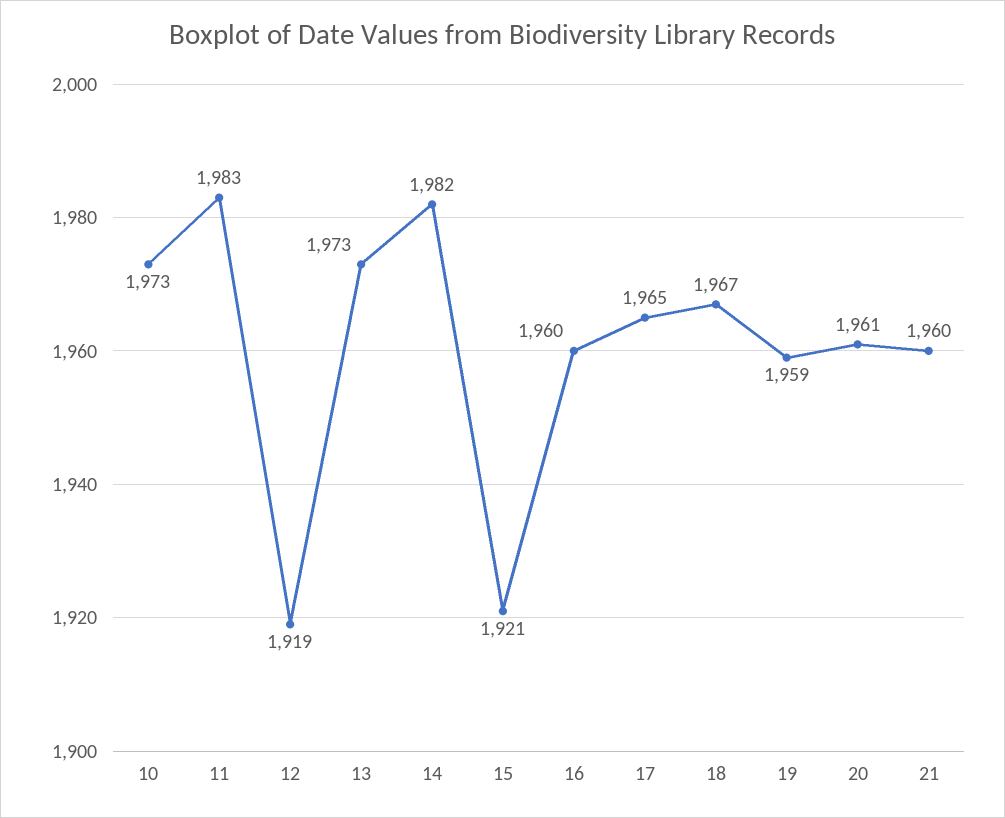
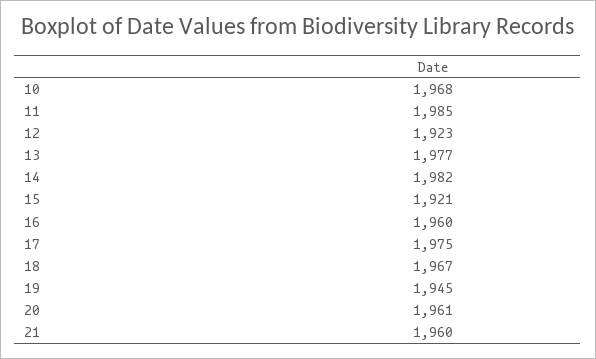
  {
-   "10": 1973,
+   "10": 1968,
-   "11": 1983,
+   "11": 1985,
-   "12": 1919,
+   "12": 1923,
-   "13": 1973,
+   "13": 1977,
    "14": 1982,
    "15": 1921,
    "16": 1960,
-   "17": 1965,
+   "17": 1975,
    "18": 1967,
-   "19": 1959,
+   "19": 1945,
    "20": 1961,
    "21": 1960
  }

